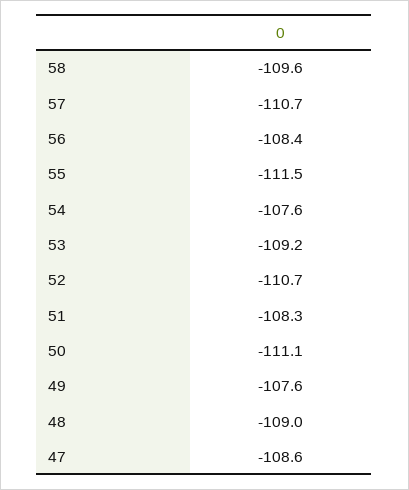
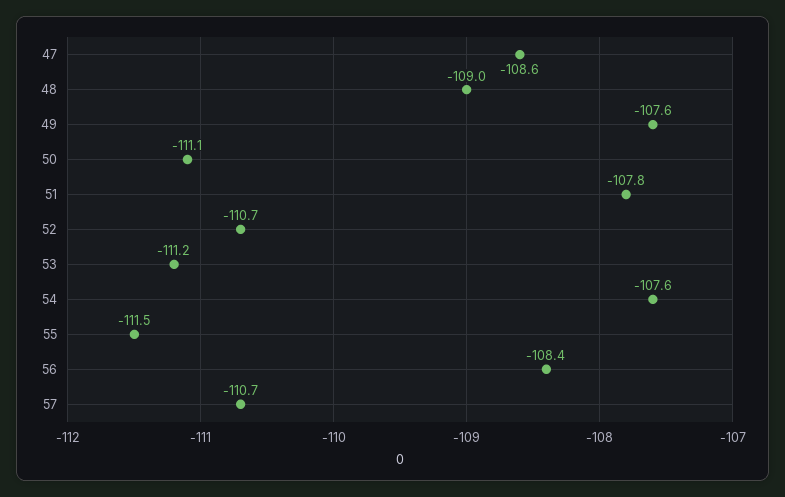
  {
-   "58": -109.6,
    "57": -110.7,
    "56": -108.4,
    "55": -111.5,
    "54": -107.6,
-   "53": -109.2,
+   "53": -111.2,
    "52": -110.7,
-   "51": -108.3,
+   "51": -107.8,
    "50": -111.1,
    "49": -107.6,
    "48": -109,
    "47": -108.6
  }

